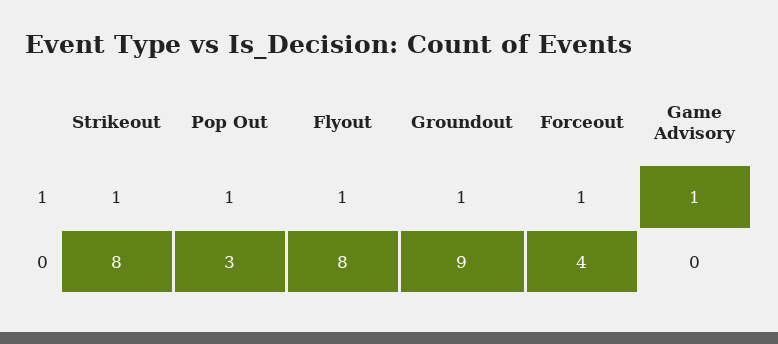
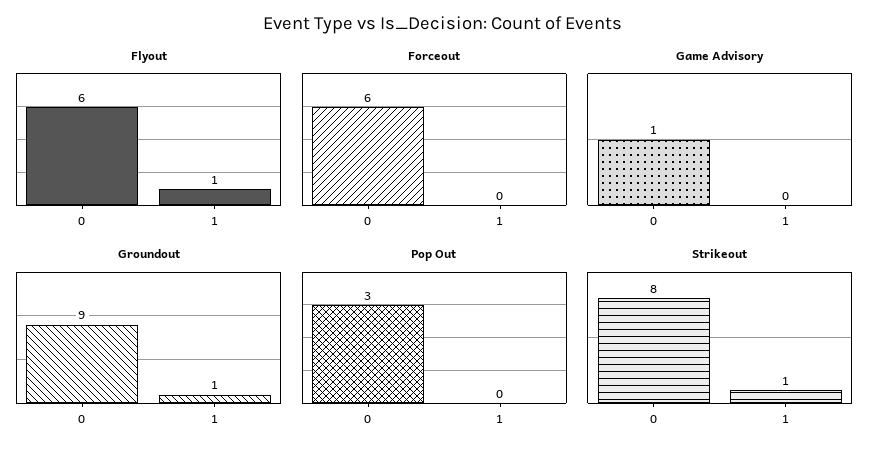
  {
    "Strikeout": {
      "1": 1,
      "0": 8
    },
    "Pop Out": {
-     "1": 1,
+     "1": 0,
      "0": 3
    },
    "Flyout": {
      "1": 1,
-     "0": 8
+     "0": 6
    },
    "Groundout": {
      "1": 1,
      "0": 9
    },
    "Forceout": {
-     "1": 1,
+     "1": 0,
-     "0": 4
+     "0": 6
    },
    "Game Advisory": {
-     "1": 1,
+     "1": 0,
-     "0": 0
+     "0": 1
    }
  }

